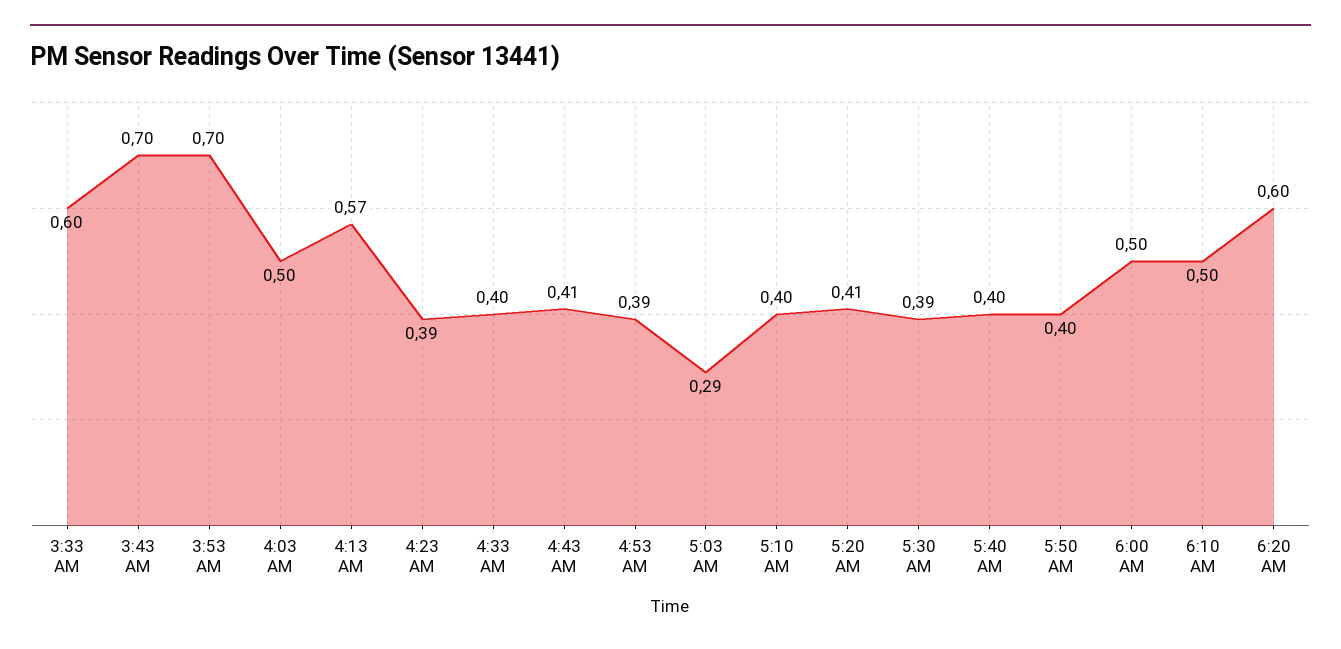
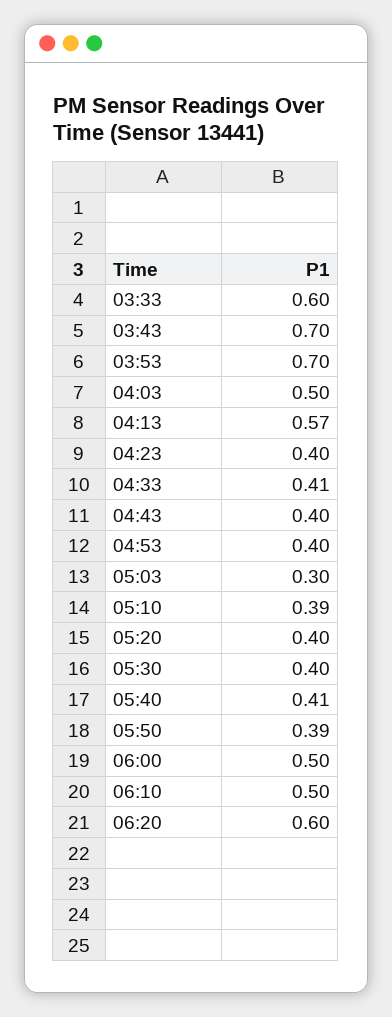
  {
    "3:33 AM": 0.6,
    "3:43 AM": 0.7,
    "3:53 AM": 0.7,
    "4:03 AM": 0.5,
    "4:13 AM": 0.57,
-   "4:23 AM": 0.39,
+   "4:23 AM": 0.4,
-   "4:33 AM": 0.4,
+   "4:33 AM": 0.41,
-   "4:43 AM": 0.41,
+   "4:43 AM": 0.4,
-   "4:53 AM": 0.39,
+   "4:53 AM": 0.4,
-   "5:03 AM": 0.29,
+   "5:03 AM": 0.3,
-   "5:10 AM": 0.4,
+   "5:10 AM": 0.39,
-   "5:20 AM": 0.41,
+   "5:20 AM": 0.4,
-   "5:30 AM": 0.39,
+   "5:30 AM": 0.4,
-   "5:40 AM": 0.4,
+   "5:40 AM": 0.41,
-   "5:50 AM": 0.4,
+   "5:50 AM": 0.39,
    "6:00 AM": 0.5,
    "6:10 AM": 0.5,
    "6:20 AM": 0.6
  }

